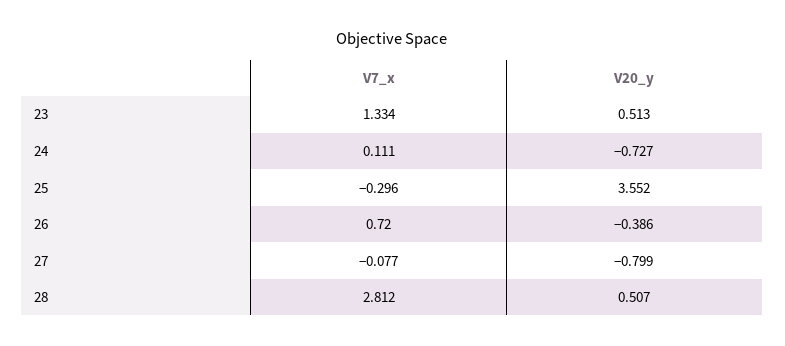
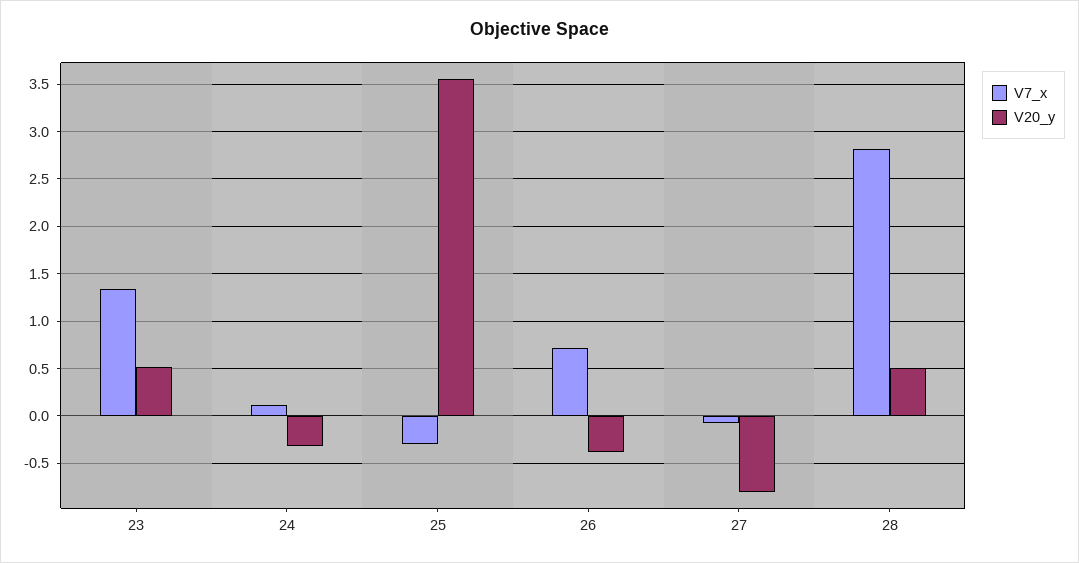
  {
    "V7_x": {
      "23": 1.334,
      "24": 0.111,
      "25": -0.296,
      "26": 0.72,
      "27": -0.077,
      "28": 2.812
    },
    "V20_y": {
      "23": 0.513,
-     "24": -0.727,
+     "24": -0.3,
      "25": 3.552,
      "26": -0.386,
      "27": -0.799,
      "28": 0.507
    }
  }

